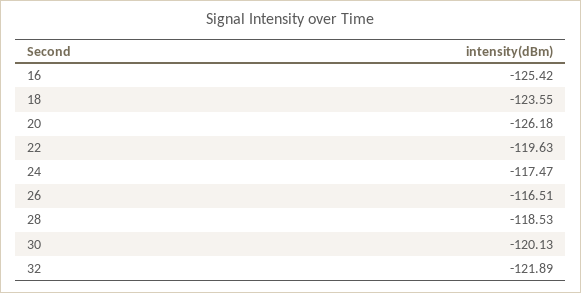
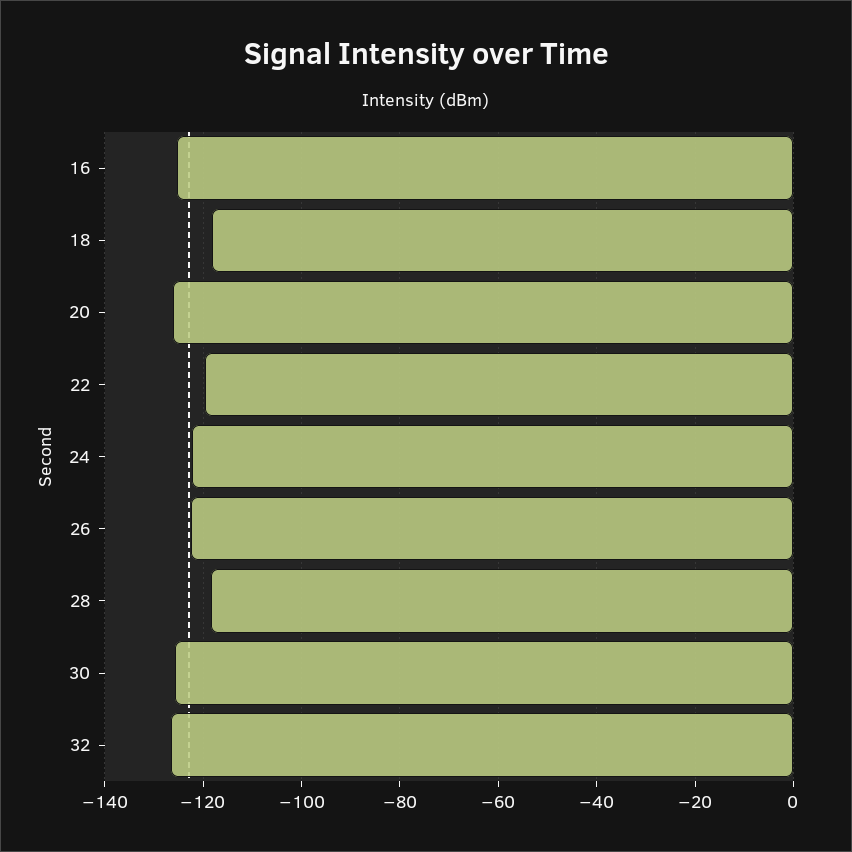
  {
    "16": -125.42,
-   "18": -123.55,
+   "18": -118,
    "20": -126.18,
    "22": -119.63,
-   "24": -117.47,
+   "24": -122,
-   "26": -116.51,
+   "26": -122,
    "28": -118.53,
-   "30": -120.13,
+   "30": -126,
-   "32": -121.89
+   "32": -126
  }

